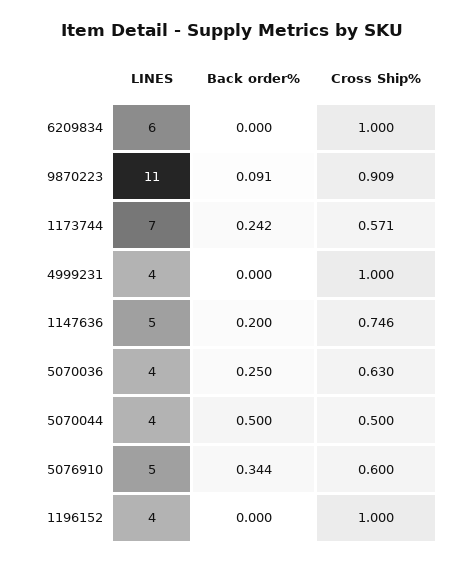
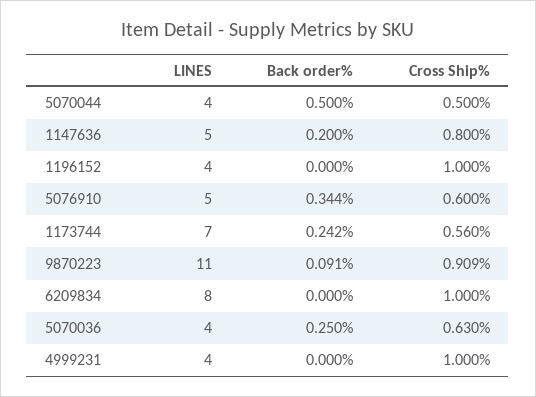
  {
    "LINES": {
-     "6209834": 6,
+     "6209834": 8,
      "9870223": 11,
      "1173744": 7,
      "4999231": 4,
      "1147636": 5,
      "5070036": 4,
      "5070044": 4,
      "5076910": 5,
      "1196152": 4
    },
    "Back order%": {
      "6209834": 0,
      "9870223": 0.091,
      "1173744": 0.242,
      "4999231": 0,
      "1147636": 0.2,
      "5070036": 0.25,
      "5070044": 0.5,
      "5076910": 0.344,
      "1196152": 0
    },
    "Cross Ship%": {
      "6209834": 1,
      "9870223": 0.909,
-     "1173744": 0.571,
+     "1173744": 0.56,
      "4999231": 1,
-     "1147636": 0.746,
+     "1147636": 0.8,
      "5070036": 0.63,
      "5070044": 0.5,
      "5076910": 0.6,
      "1196152": 1
    }
  }

